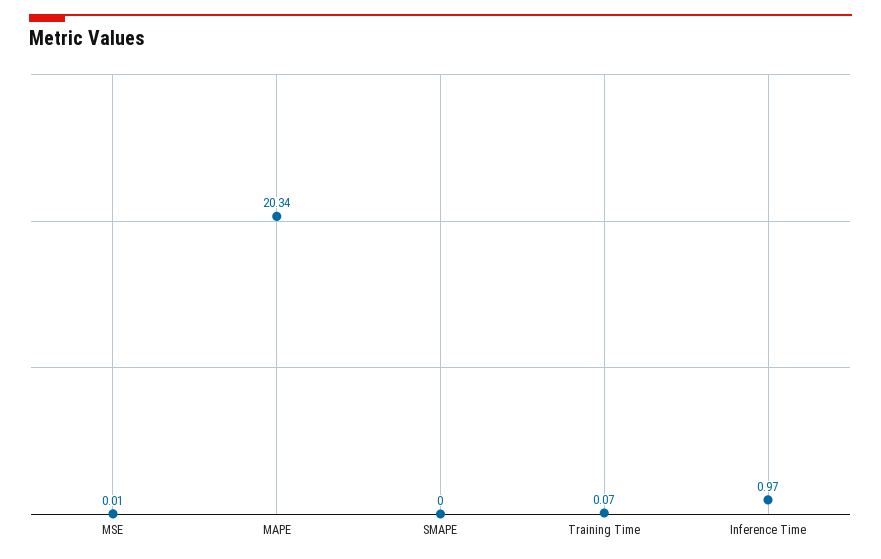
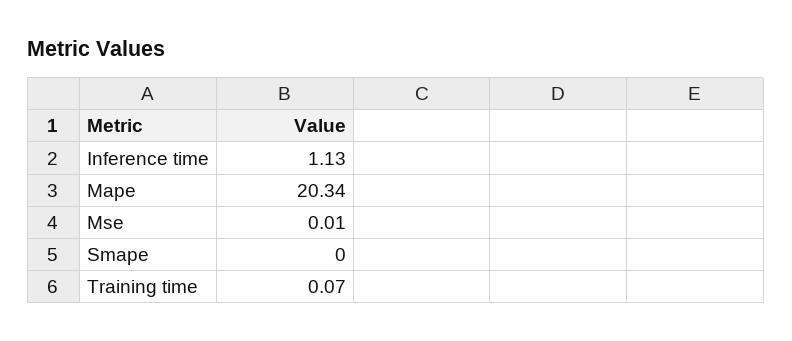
  {
    "MSE": 0.01,
    "MAPE": 20.34,
    "SMAPE": 0,
    "Training Time": 0.07,
-   "Inference Time": 0.97
+   "Inference Time": 1.13
  }

